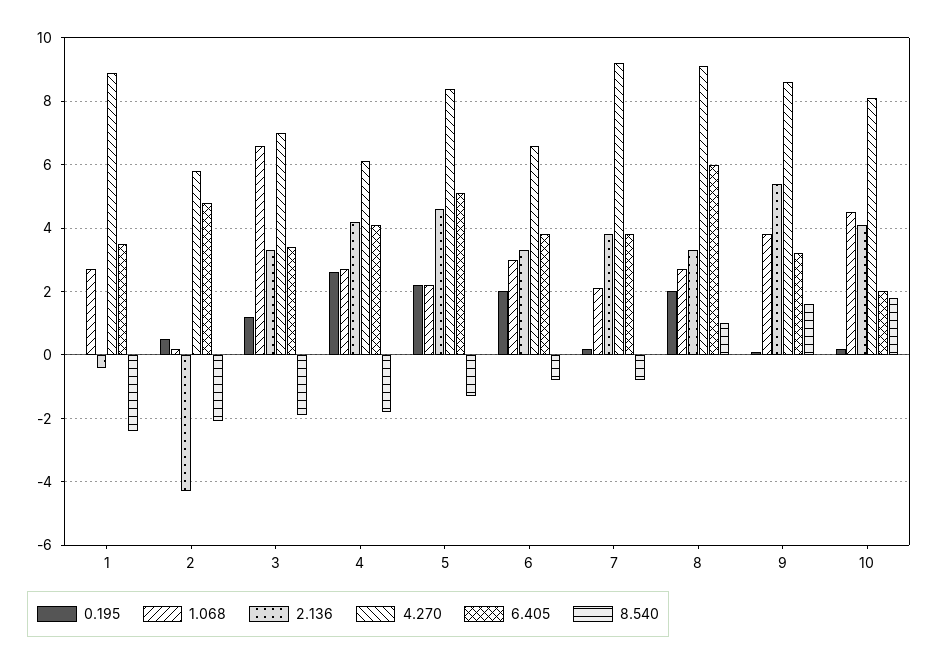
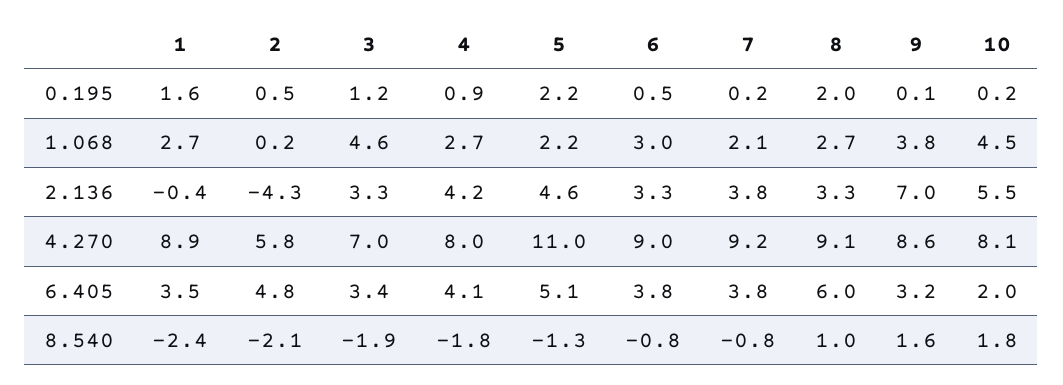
  {
    "0.195": {
-     "1": 0,
+     "1": 1.6,
      "2": 0.5,
      "3": 1.2,
-     "4": 2.5,
+     "4": 0.9,
      "5": 2.2,
-     "6": 2,
+     "6": 0.5,
      "7": 0.2,
      "8": 2,
      "9": 0.1,
      "10": 0.2
    },
    "1.068": {
      "1": 2.7,
      "2": 0.2,
-     "3": 6.5,
+     "3": 4.6,
      "4": 2.7,
      "5": 2.2,
      "6": 3,
      "7": 2.1,
      "8": 2.7,
      "9": 3.8,
      "10": 4.5
    },
    "2.136": {
      "1": -0.4,
      "2": -4.3,
      "3": 3.3,
      "4": 4.2,
      "5": 4.6,
      "6": 3.3,
      "7": 3.8,
      "8": 3.3,
-     "9": 5.5,
+     "9": 7,
-     "10": 4
+     "10": 5.5
    },
    "4.270": {
      "1": 8.9,
      "2": 5.8,
      "3": 7,
-     "4": 6,
+     "4": 8,
-     "5": 8.5,
+     "5": 11,
-     "6": 6.5,
+     "6": 9,
      "7": 9.2,
      "8": 9.1,
      "9": 8.6,
      "10": 8.1
    },
    "6.405": {
      "1": 3.5,
      "2": 4.8,
      "3": 3.4,
      "4": 4.1,
      "5": 5.1,
      "6": 3.8,
      "7": 3.8,
      "8": 6,
      "9": 3.2,
      "10": 2
    },
    "8.540": {
      "1": -2.4,
      "2": -2.1,
      "3": -1.9,
      "4": -1.8,
      "5": -1.3,
      "6": -0.8,
      "7": -0.8,
      "8": 1,
      "9": 1.6,
      "10": 1.8
    }
  }

